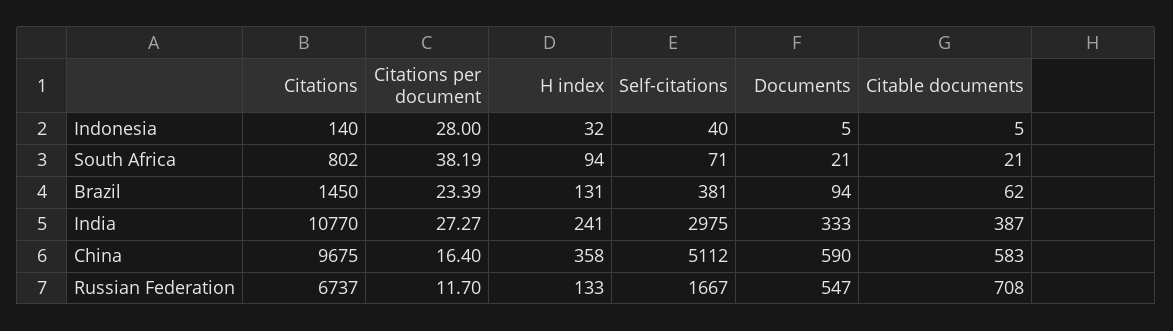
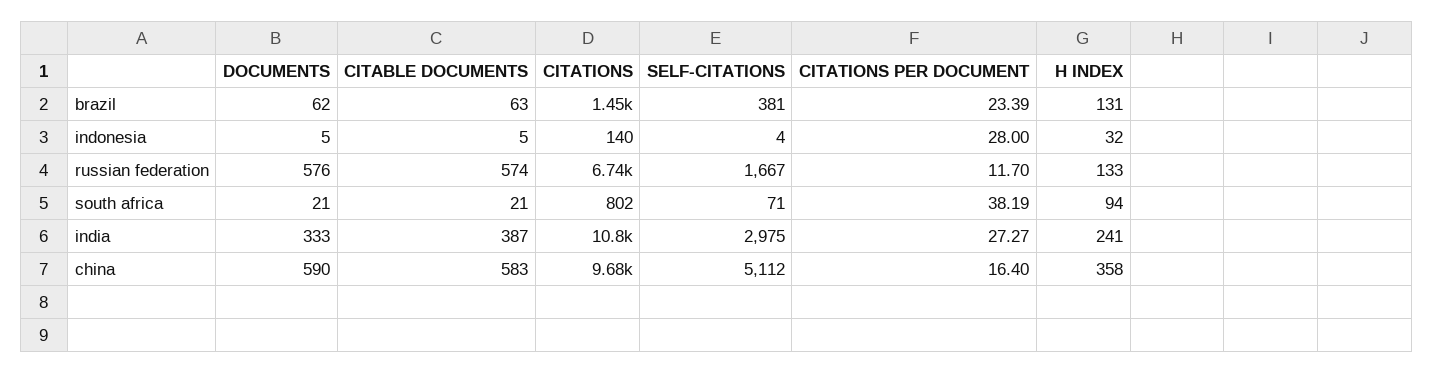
  {
    "Citations": {
      "Indonesia": 140,
      "South Africa": 802,
      "Brazil": 1450,
      "India": 10770,
      "China": 9675,
      "Russian Federation": 6737
    },
    "Citations per document": {
      "Indonesia": 28,
      "South Africa": 38.19,
      "Brazil": 23.39,
      "India": 27.27,
      "China": 16.4,
      "Russian Federation": 11.7
    },
    "H index": {
      "Indonesia": 32,
      "South Africa": 94,
      "Brazil": 131,
      "India": 241,
      "China": 358,
      "Russian Federation": 133
    },
    "Self-citations": {
-     "Indonesia": 40,
+     "Indonesia": 4,
      "South Africa": 71,
      "Brazil": 381,
      "India": 2975,
      "China": 5112,
      "Russian Federation": 1667
    },
    "Documents": {
      "Indonesia": 5,
      "South Africa": 21,
-     "Brazil": 94,
+     "Brazil": 62,
      "India": 333,
      "China": 590,
-     "Russian Federation": 547
+     "Russian Federation": 576
    },
    "Citable documents": {
      "Indonesia": 5,
      "South Africa": 21,
-     "Brazil": 62,
+     "Brazil": 63,
      "India": 387,
      "China": 583,
-     "Russian Federation": 708
+     "Russian Federation": 574
    }
  }

